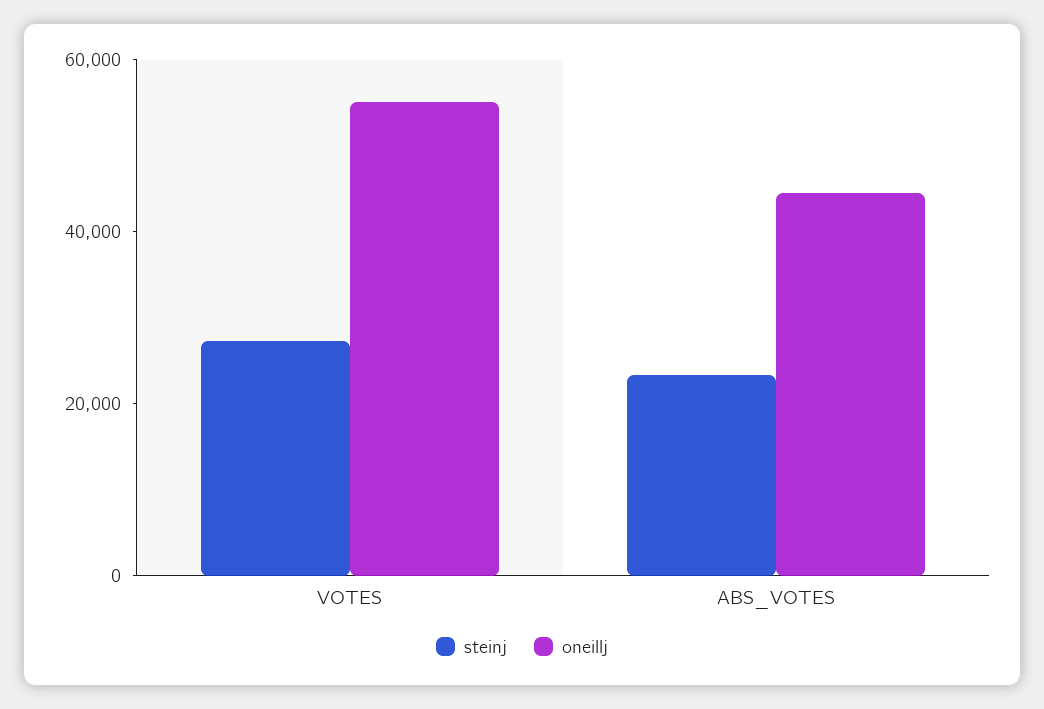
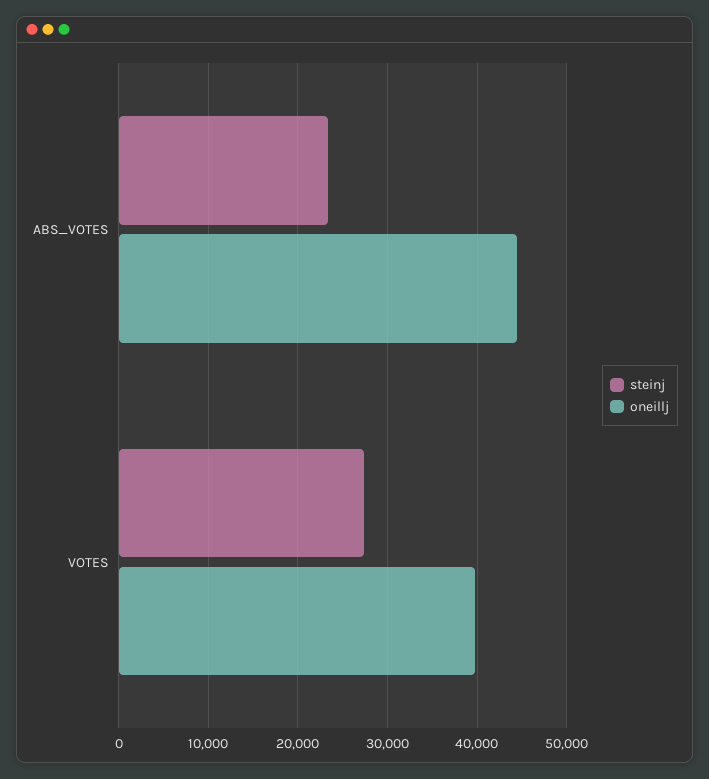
  {
    "steinj": {
      "VOTES": 27000,
      "ABS_VOTES": 23000
    },
    "oneillj": {
-     "VOTES": 55000,
+     "VOTES": 40000,
      "ABS_VOTES": 45000
    }
  }

